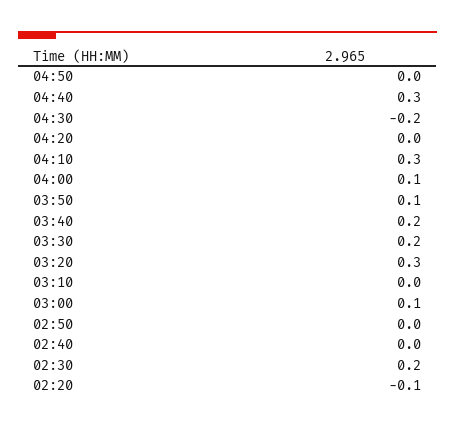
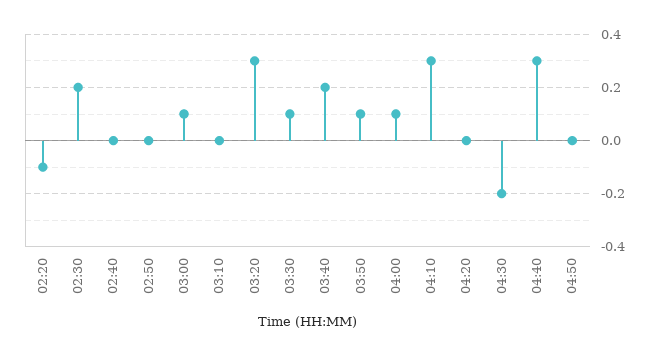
  {
    "04:50": 0,
    "04:40": 0.3,
    "04:30": -0.2,
    "04:20": 0,
    "04:10": 0.3,
    "04:00": 0.1,
    "03:50": 0.1,
    "03:40": 0.2,
-   "03:30": 0.2,
+   "03:30": 0.1,
    "03:20": 0.3,
    "03:10": 0,
    "03:00": 0.1,
    "02:50": 0,
    "02:40": 0,
    "02:30": 0.2,
    "02:20": -0.1
  }

